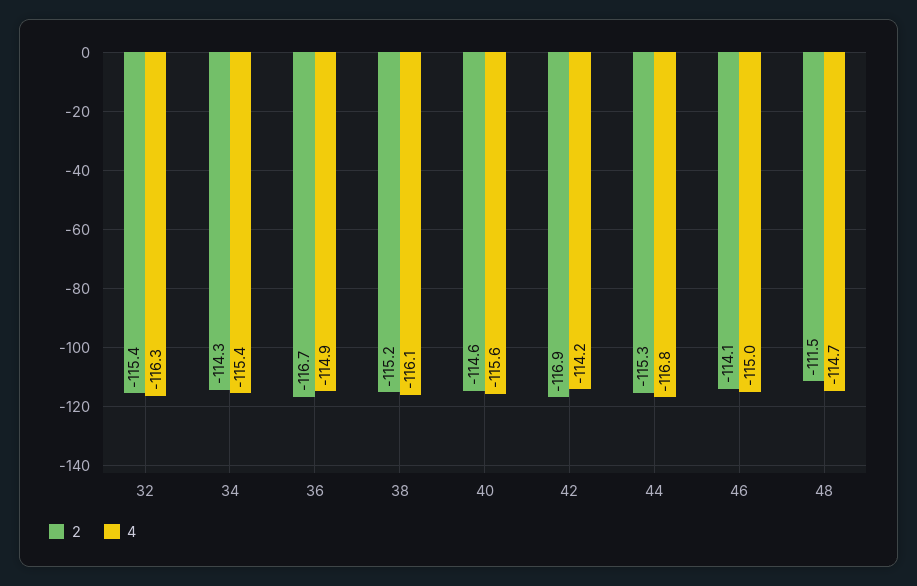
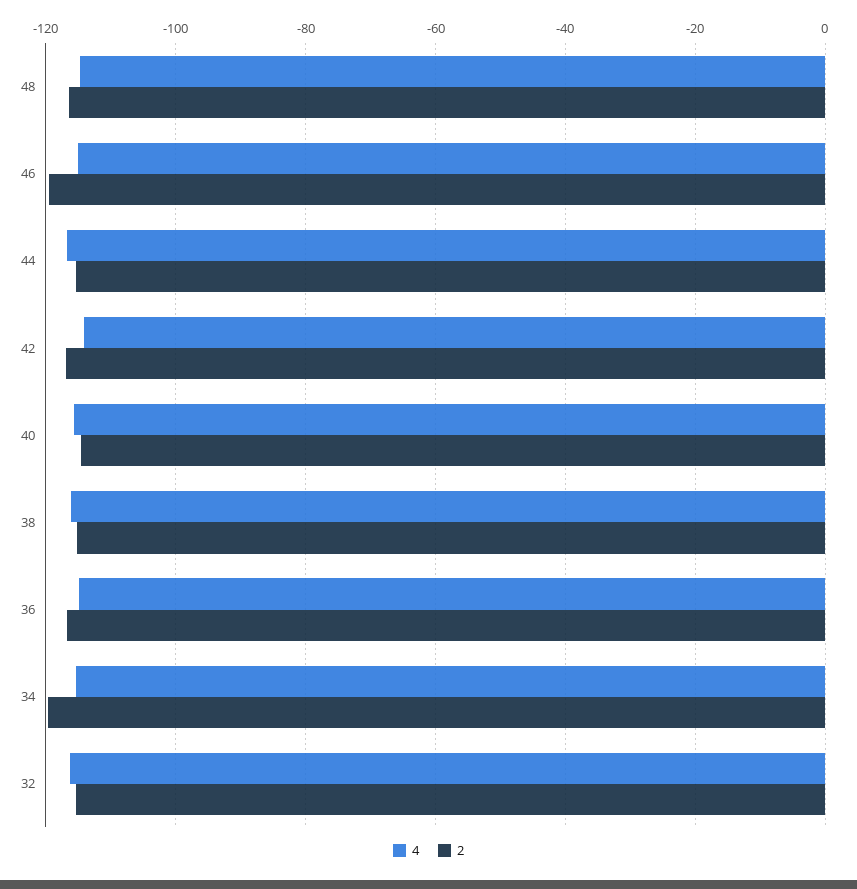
  {
    "2": {
      "32": -115.4,
-     "34": -114.3,
+     "34": -120,
      "36": -116.7,
      "38": -115.2,
      "40": -114.6,
      "42": -116.9,
      "44": -115.3,
-     "46": -114.1,
+     "46": -120,
-     "48": -111.5
+     "48": -116
    },
    "4": {
      "32": -116.3,
      "34": -115.4,
      "36": -114.9,
      "38": -116.1,
      "40": -115.6,
      "42": -114.2,
      "44": -116.8,
      "46": -115,
      "48": -114.7
    }
  }

